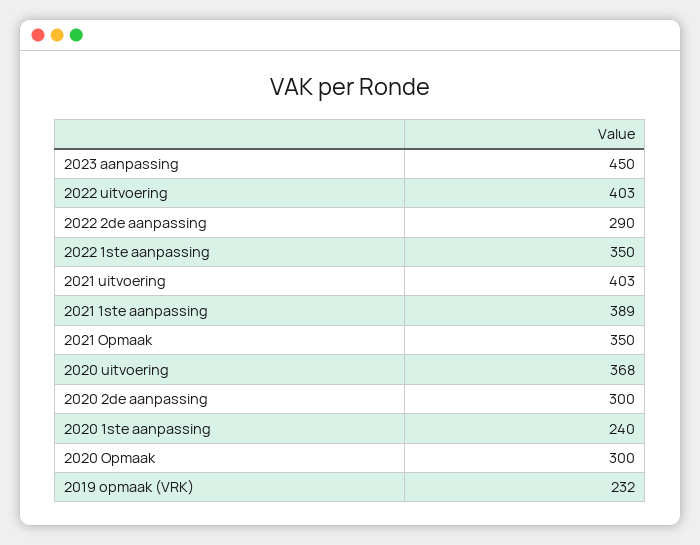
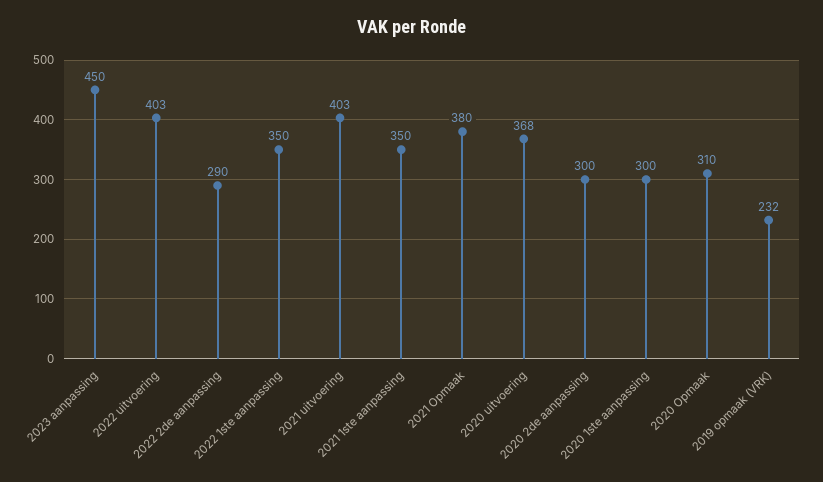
  {
    "2023 aanpassing": 450,
    "2022 uitvoering": 403,
    "2022 2de aanpassing": 290,
    "2022 1ste aanpassing": 350,
    "2021 uitvoering": 403,
-   "2021 1ste aanpassing": 389,
+   "2021 1ste aanpassing": 350,
-   "2021 Opmaak": 350,
+   "2021 Opmaak": 380,
    "2020 uitvoering": 368,
    "2020 2de aanpassing": 300,
-   "2020 1ste aanpassing": 240,
+   "2020 1ste aanpassing": 300,
-   "2020 Opmaak": 300,
+   "2020 Opmaak": 310,
    "2019 opmaak (VRK)": 232
  }

